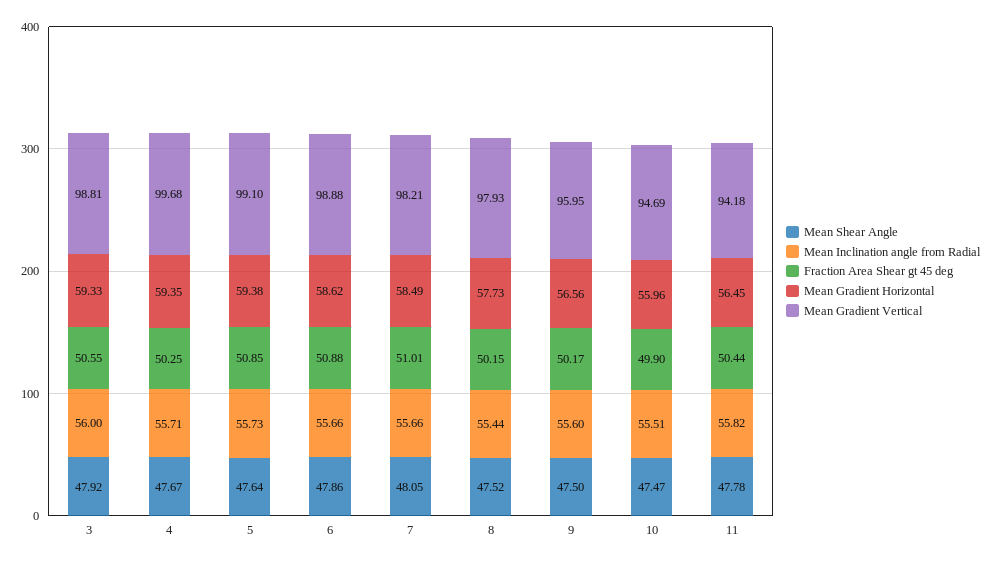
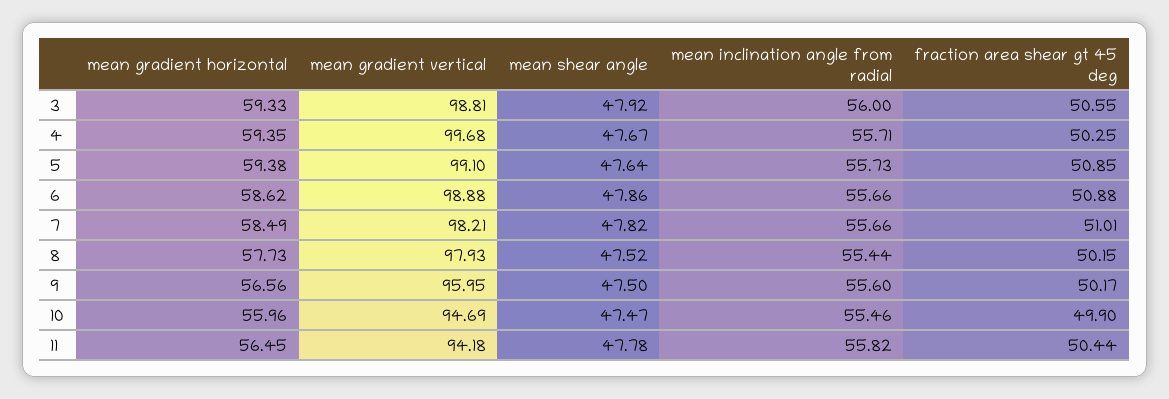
  {
    "Mean Shear Angle": {
      "3": 47.92,
      "4": 47.67,
      "5": 47.64,
      "6": 47.86,
-     "7": 48.05,
+     "7": 47.82,
      "8": 47.52,
      "9": 47.5,
      "10": 47.47,
      "11": 47.78
    },
    "Mean Inclination angle from Radial": {
      "3": 56,
      "4": 55.71,
      "5": 55.73,
      "6": 55.66,
      "7": 55.66,
      "8": 55.44,
      "9": 55.6,
-     "10": 55.51,
+     "10": 55.46,
      "11": 55.82
    },
    "Fraction Area Shear gt 45 deg": {
      "3": 50.55,
      "4": 50.25,
      "5": 50.85,
      "6": 50.88,
      "7": 51.01,
      "8": 50.15,
      "9": 50.17,
      "10": 49.9,
      "11": 50.44
    },
    "Mean Gradient Horizontal": {
      "3": 59.33,
      "4": 59.35,
      "5": 59.38,
      "6": 58.62,
      "7": 58.49,
      "8": 57.73,
      "9": 56.56,
      "10": 55.96,
      "11": 56.45
    },
    "Mean Gradient Vertical": {
      "3": 98.81,
      "4": 99.68,
      "5": 99.1,
      "6": 98.88,
      "7": 98.21,
      "8": 97.93,
      "9": 95.95,
      "10": 94.69,
      "11": 94.18
    }
  }

